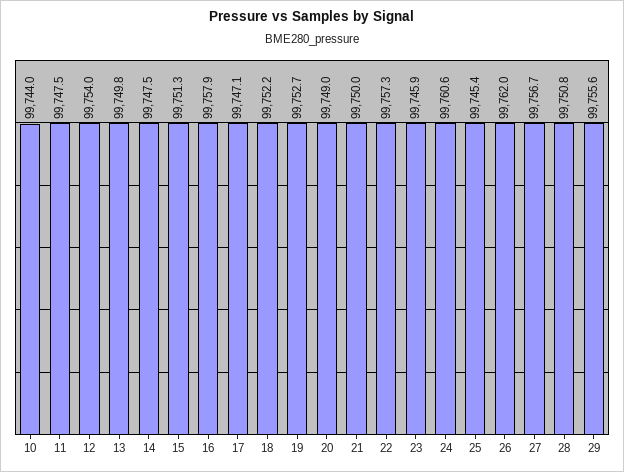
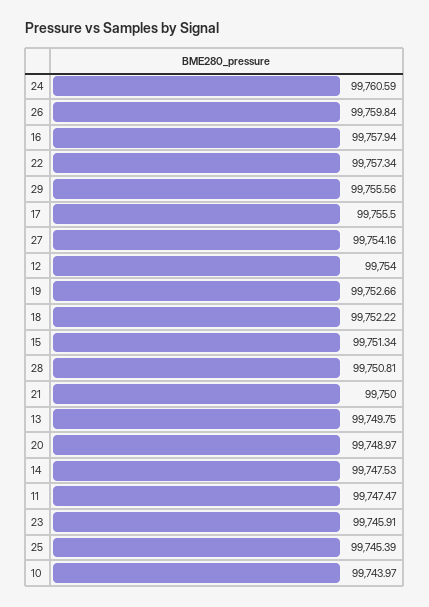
  {
    "10": 99743.97,
    "11": 99747.47,
    "12": 99754,
    "13": 99749.75,
    "14": 99747.53,
    "15": 99751.34,
    "16": 99757.94,
-   "17": 99747.1,
+   "17": 99755.5,
    "18": 99752.22,
    "19": 99752.66,
    "20": 99748.97,
    "21": 99750,
    "22": 99757.34,
    "23": 99745.91,
    "24": 99760.59,
    "25": 99745.39,
-   "26": 99762,
+   "26": 99759.84,
-   "27": 99756.7,
+   "27": 99754.16,
    "28": 99750.81,
    "29": 99755.56
  }

